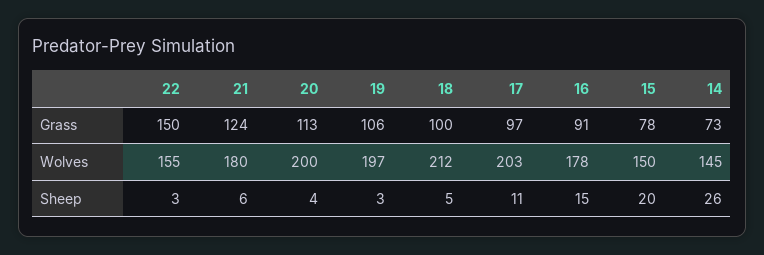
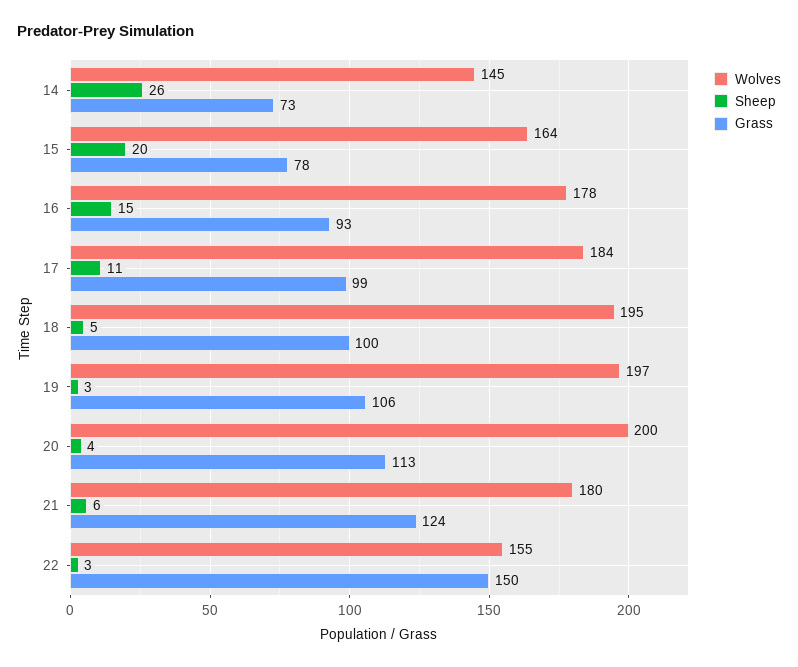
  {
    "Grass": {
      "22": 150,
      "21": 124,
      "20": 113,
      "19": 106,
      "18": 100,
-     "17": 97,
+     "17": 99,
-     "16": 91,
+     "16": 93,
      "15": 78,
      "14": 73
    },
    "Wolves": {
      "22": 155,
      "21": 180,
      "20": 200,
      "19": 197,
-     "18": 212,
+     "18": 195,
-     "17": 203,
+     "17": 184,
      "16": 178,
-     "15": 150,
+     "15": 164,
      "14": 145
    },
    "Sheep": {
      "22": 3,
      "21": 6,
      "20": 4,
      "19": 3,
      "18": 5,
      "17": 11,
      "16": 15,
      "15": 20,
      "14": 26
    }
  }

